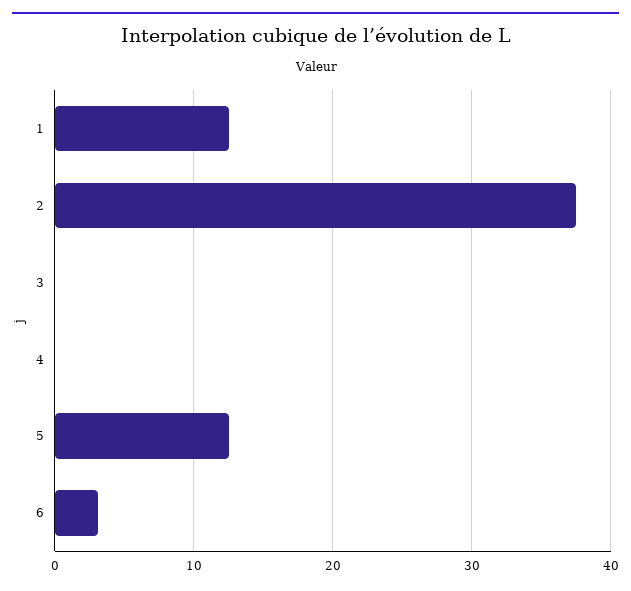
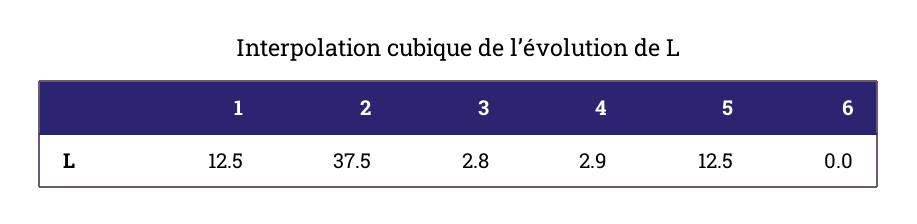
  {
    "1": 12.5,
    "2": 37.5,
-   "3": 0,
+   "3": 2.8,
-   "4": 0,
+   "4": 2.9,
    "5": 12.5,
-   "6": 3
+   "6": 0
  }

